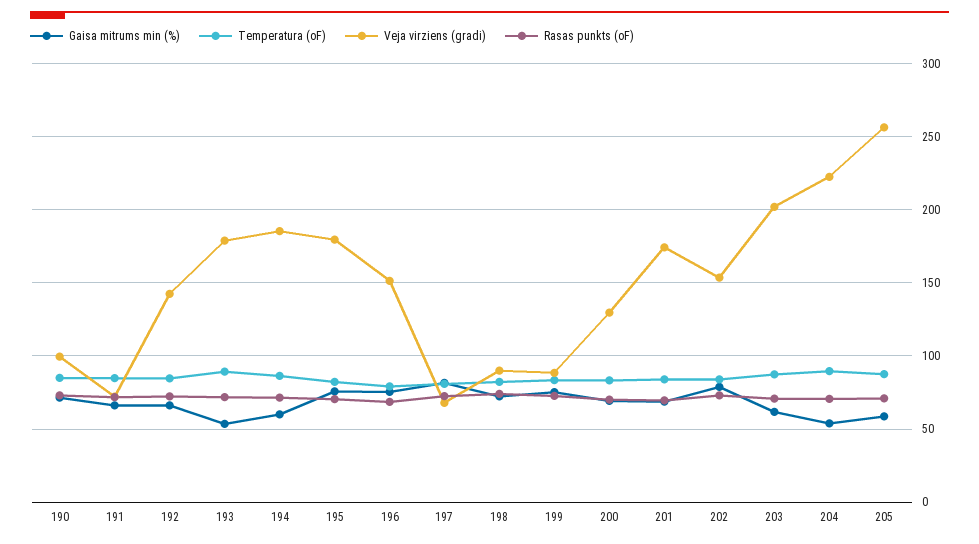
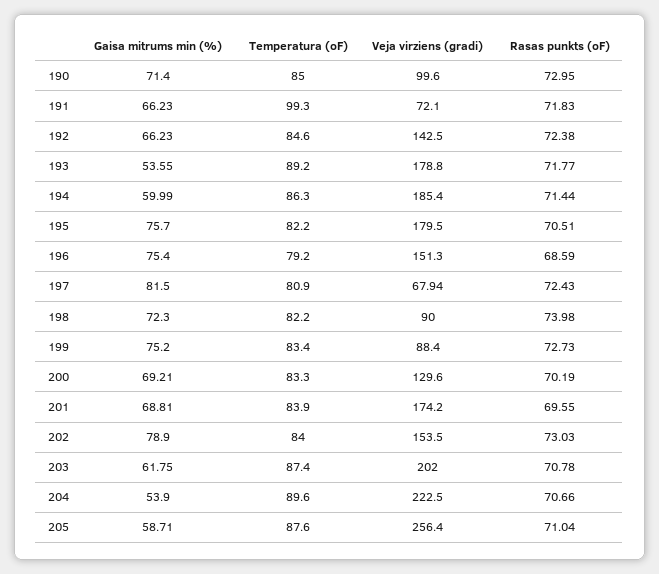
  {
    "Gaisa mitrums min (%)": {
      "190": 71.4,
      "191": 66.23,
      "192": 66.23,
      "193": 53.55,
      "194": 59.99,
      "195": 75.7,
      "196": 75.4,
      "197": 81.5,
      "198": 72.3,
      "199": 75.2,
      "200": 69.21,
      "201": 68.81,
      "202": 78.9,
      "203": 61.75,
      "204": 53.9,
      "205": 58.71
    },
    "Temperatura (oF)": {
      "190": 85,
-     "191": 85,
+     "191": 99.3,
      "192": 84.6,
      "193": 89.2,
      "194": 86.3,
      "195": 82.2,
      "196": 79.2,
      "197": 80.9,
      "198": 82.2,
      "199": 83.4,
      "200": 83.3,
      "201": 83.9,
      "202": 84,
      "203": 87.4,
      "204": 89.6,
      "205": 87.6
    },
    "Veja virziens (gradi)": {
      "190": 99.6,
      "191": 72.1,
      "192": 142.5,
      "193": 178.8,
      "194": 185.4,
      "195": 179.5,
      "196": 151.3,
      "197": 67.94,
      "198": 90,
      "199": 88.4,
      "200": 129.6,
      "201": 174.2,
      "202": 153.5,
      "203": 202,
      "204": 222.5,
      "205": 256.4
    },
    "Rasas punkts (oF)": {
      "190": 72.95,
      "191": 71.83,
      "192": 72.38,
      "193": 71.77,
      "194": 71.44,
      "195": 70.51,
      "196": 68.59,
      "197": 72.43,
      "198": 73.98,
      "199": 72.73,
      "200": 70.19,
      "201": 69.55,
      "202": 73.03,
      "203": 70.78,
      "204": 70.66,
      "205": 71.04
    }
  }

